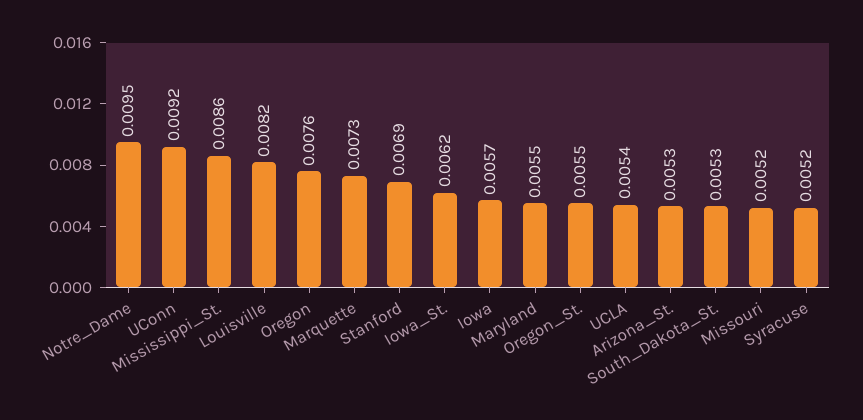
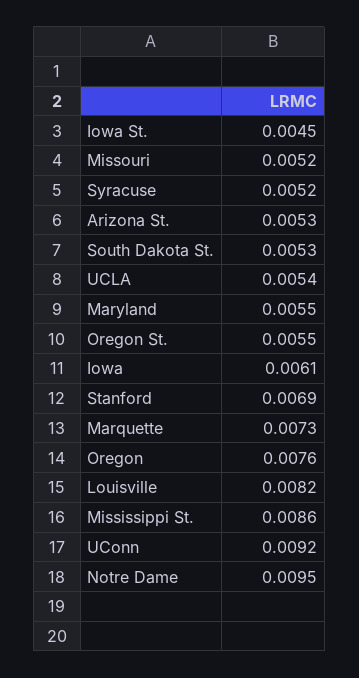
  {
    "Notre_Dame": 0.0095,
    "UConn": 0.0092,
    "Mississippi_St.": 0.0086,
    "Louisville": 0.0082,
    "Oregon": 0.0076,
    "Marquette": 0.0073,
    "Stanford": 0.0069,
-   "Iowa_St.": 0.0062,
+   "Iowa_St.": 0.0045,
-   "Iowa": 0.0057,
+   "Iowa": 0.0061,
    "Maryland": 0.0055,
    "Oregon_St.": 0.0055,
    "UCLA": 0.0054,
    "Arizona_St.": 0.0053,
    "South_Dakota_St.": 0.0053,
    "Missouri": 0.0052,
    "Syracuse": 0.0052
  }

